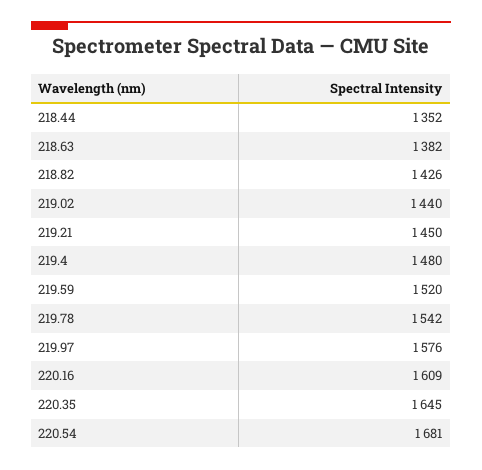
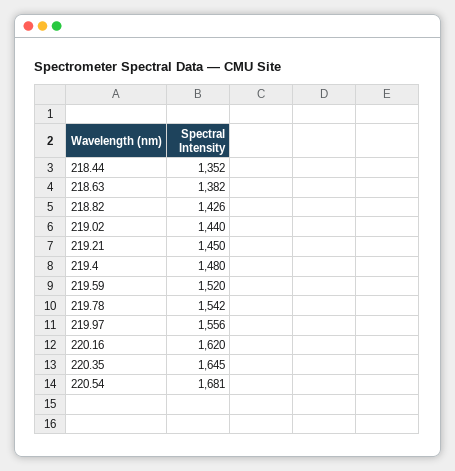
  {
    "218.44": 1352,
    "218.63": 1382,
    "218.82": 1426,
    "219.02": 1440,
    "219.21": 1450,
    "219.4": 1480,
    "219.59": 1520,
    "219.78": 1542,
-   "219.97": 1576,
+   "219.97": 1556,
-   "220.16": 1609,
+   "220.16": 1620,
    "220.35": 1645,
    "220.54": 1681
  }

